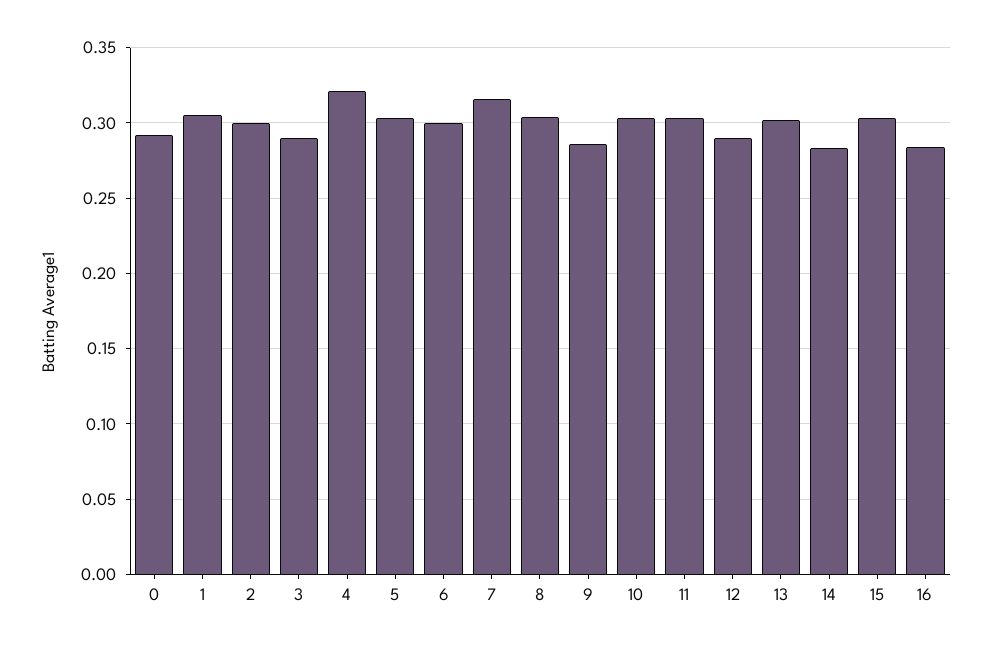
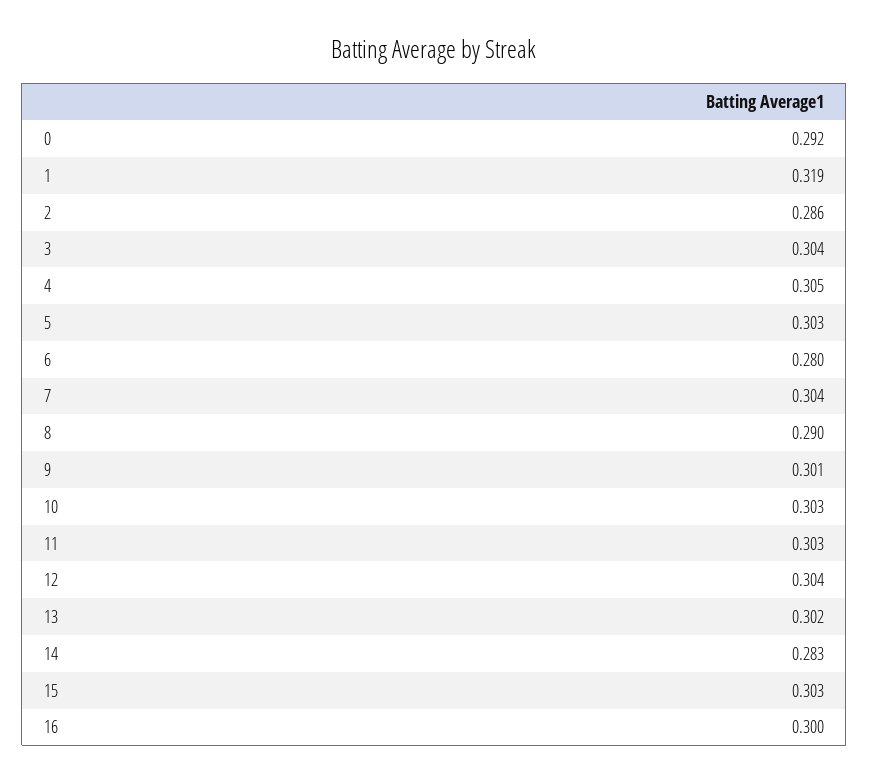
  {
    "0": 0.292,
-   "1": 0.305,
+   "1": 0.319,
-   "2": 0.3,
+   "2": 0.286,
-   "3": 0.29,
+   "3": 0.304,
-   "4": 0.32,
+   "4": 0.305,
    "5": 0.303,
-   "6": 0.3,
+   "6": 0.28,
-   "7": 0.315,
+   "7": 0.304,
-   "8": 0.305,
+   "8": 0.29,
-   "9": 0.285,
+   "9": 0.301,
    "10": 0.303,
    "11": 0.303,
-   "12": 0.29,
+   "12": 0.304,
    "13": 0.302,
    "14": 0.283,
    "15": 0.303,
-   "16": 0.285
+   "16": 0.3
  }

